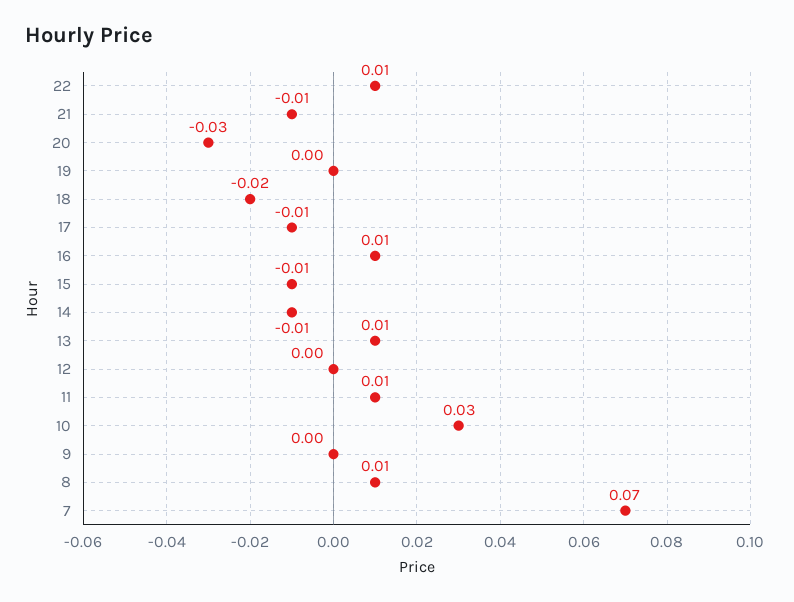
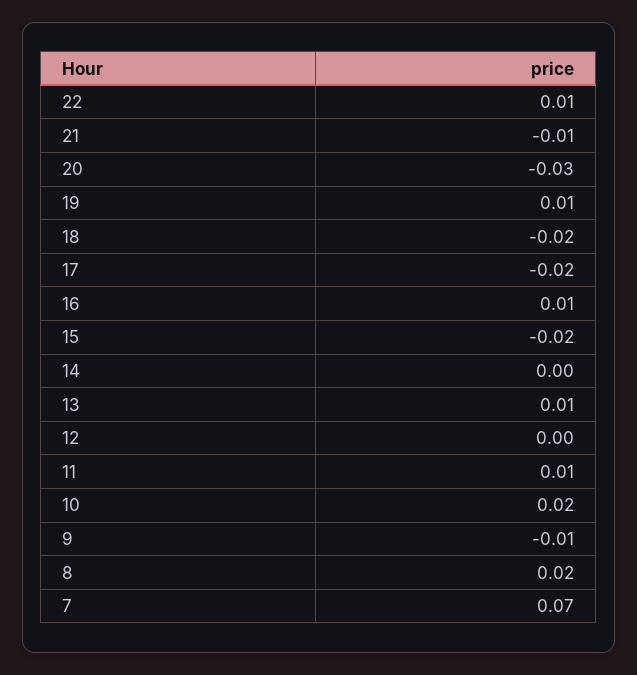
  {
    "22": 0.01,
    "21": -0.01,
    "20": -0.03,
-   "19": 0,
+   "19": 0.01,
    "18": -0.02,
-   "17": -0.01,
+   "17": -0.02,
    "16": 0.01,
-   "15": -0.01,
+   "15": -0.02,
-   "14": -0.01,
+   "14": 0,
    "13": 0.01,
    "12": 0,
    "11": 0.01,
-   "10": 0.03,
+   "10": 0.02,
-   "9": 0,
+   "9": -0.01,
-   "8": 0.01,
+   "8": 0.02,
    "7": 0.07
  }

